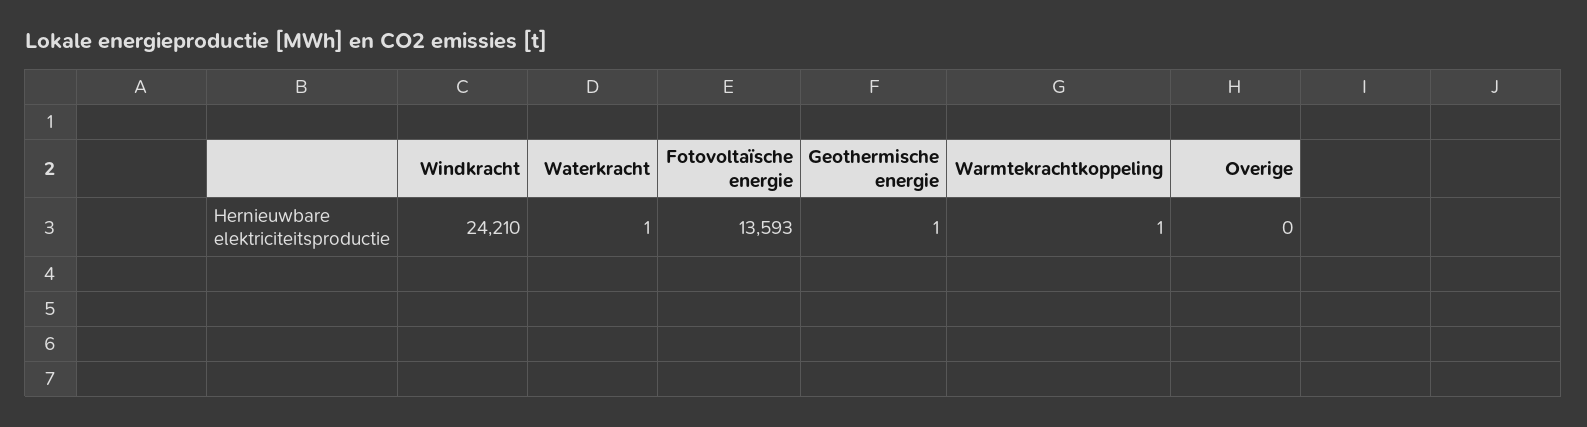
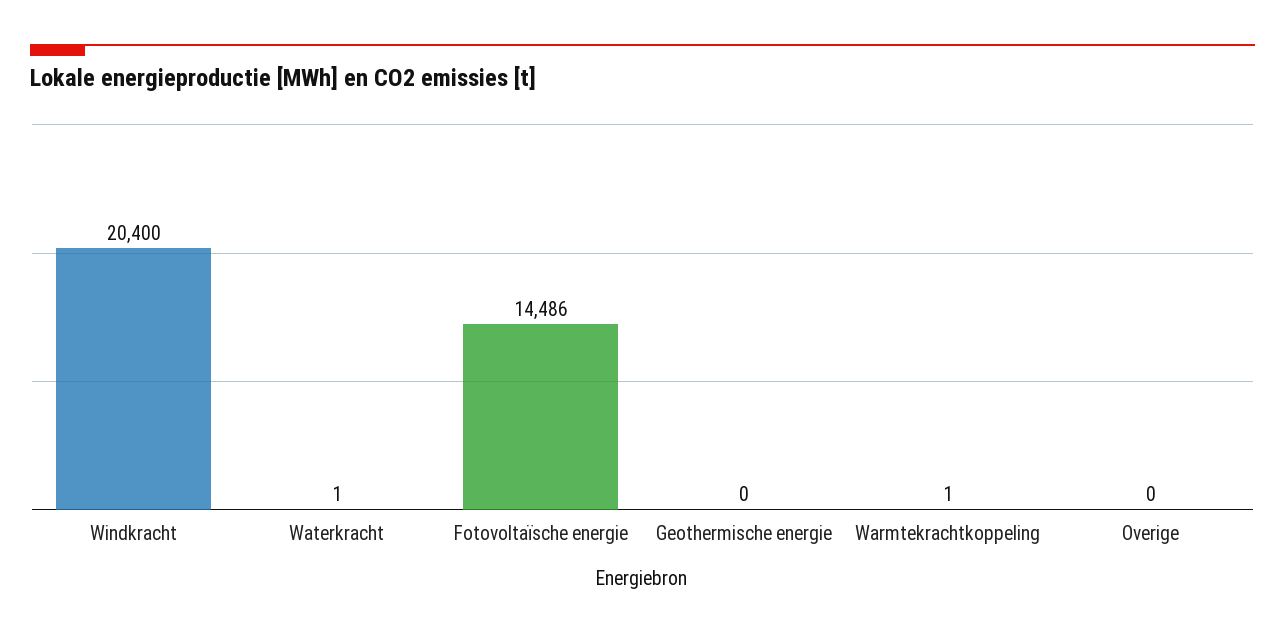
  {
-   "Windkracht": 24210,
+   "Windkracht": 20400,
    "Waterkracht": 1,
-   "Fotovoltaïsche energie": 13593,
+   "Fotovoltaïsche energie": 14486,
-   "Geothermische energie": 1,
+   "Geothermische energie": 0,
    "Warmtekrachtkoppeling": 1,
    "Overige": 0
  }

